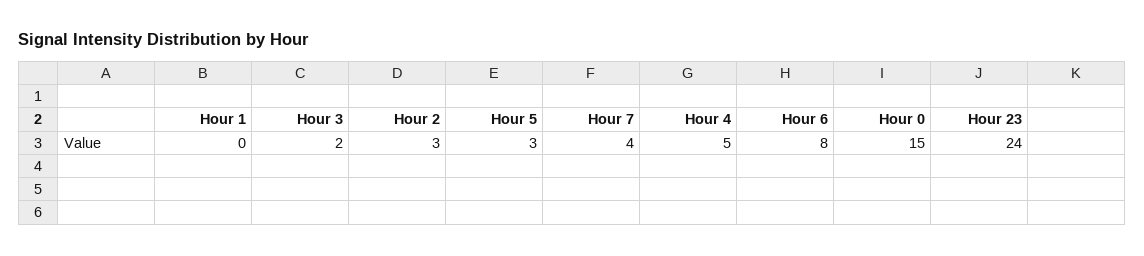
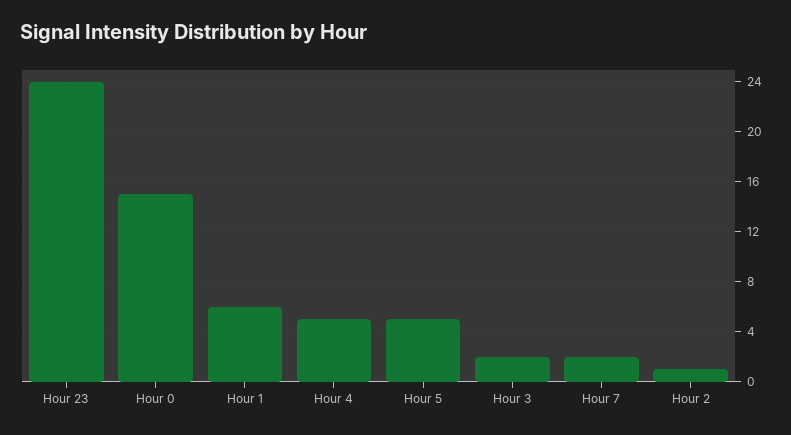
  {
-   "Hour 1": 0,
+   "Hour 1": 6,
    "Hour 3": 2,
-   "Hour 2": 3,
+   "Hour 2": 1,
-   "Hour 5": 3,
+   "Hour 5": 5,
-   "Hour 7": 4,
+   "Hour 7": 2,
    "Hour 4": 5,
-   "Hour 6": 8,
    "Hour 0": 15,
    "Hour 23": 24
  }

